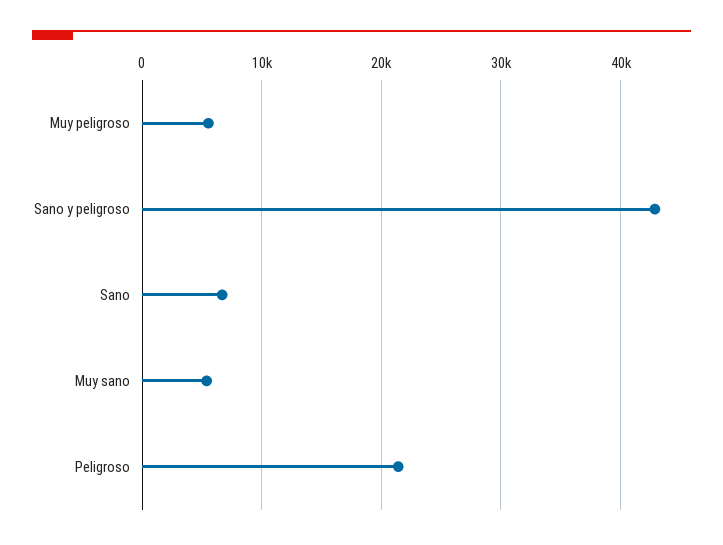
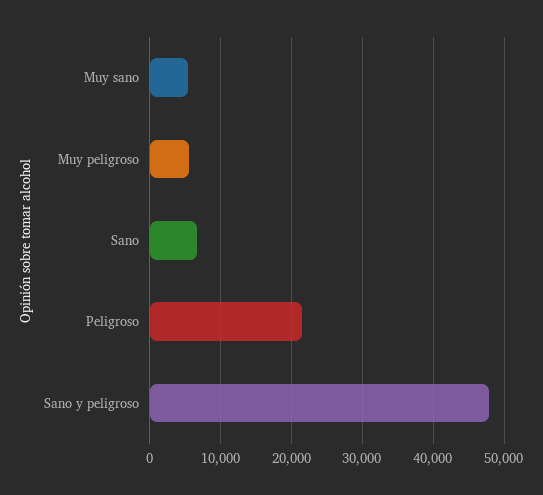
  {
    "Muy peligroso": 6000,
-   "Sano y peligroso": 43000,
+   "Sano y peligroso": 48000,
    "Sano": 7000,
    "Muy sano": 5000,
    "Peligroso": 21000
  }

